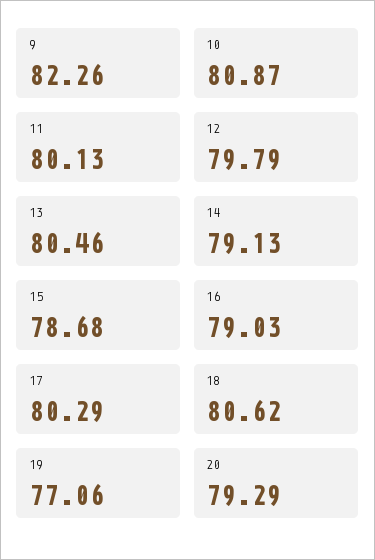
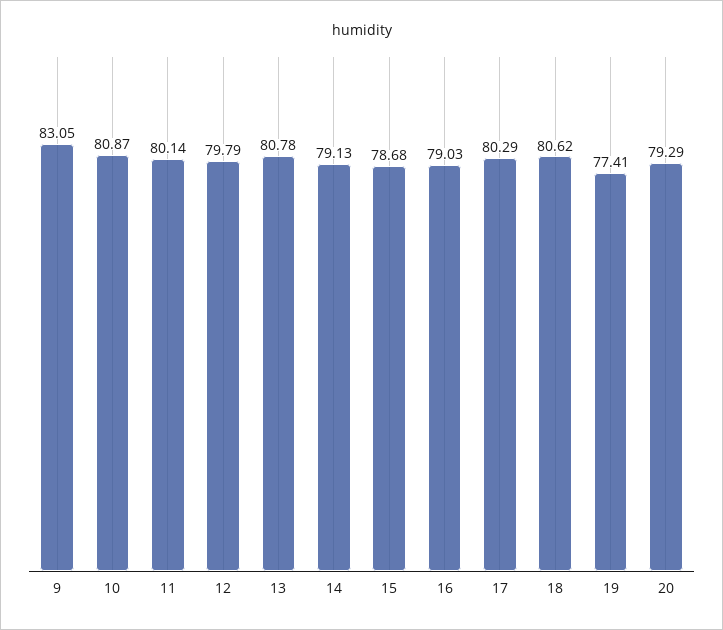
  {
-   "9": 82.26,
+   "9": 83.05,
    "10": 80.87,
-   "11": 80.13,
+   "11": 80.14,
    "12": 79.79,
-   "13": 80.46,
+   "13": 80.78,
    "14": 79.13,
    "15": 78.68,
    "16": 79.03,
    "17": 80.29,
    "18": 80.62,
-   "19": 77.06,
+   "19": 77.41,
    "20": 79.29
  }

